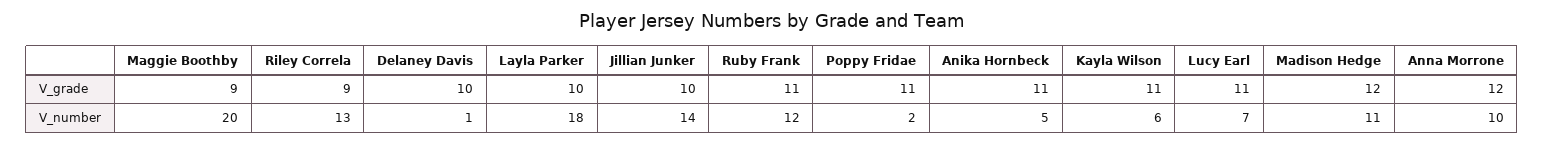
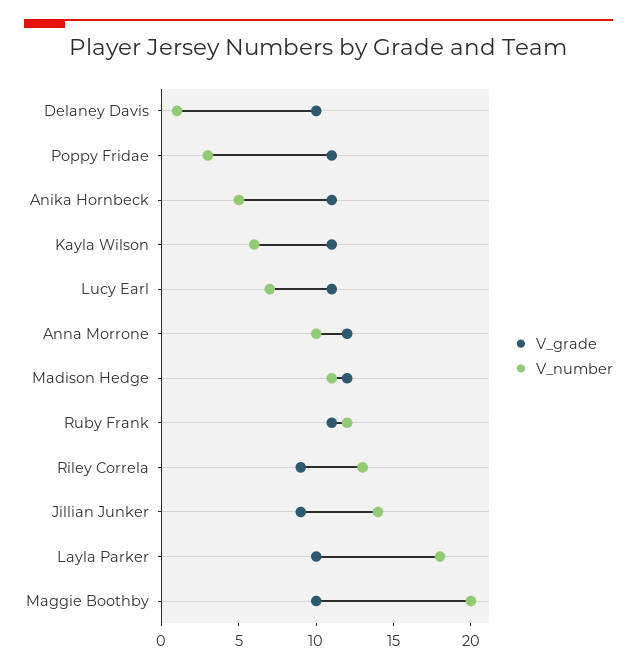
  {
    "V_grade": {
-     "Maggie Boothby": 9,
+     "Maggie Boothby": 10,
      "Riley Correla": 9,
      "Delaney Davis": 10,
      "Layla Parker": 10,
-     "Jillian Junker": 10,
+     "Jillian Junker": 9,
      "Ruby Frank": 11,
      "Poppy Fridae": 11,
      "Anika Hornbeck": 11,
      "Kayla Wilson": 11,
      "Lucy Earl": 11,
      "Madison Hedge": 12,
      "Anna Morrone": 12
    },
    "V_number": {
      "Maggie Boothby": 20,
      "Riley Correla": 13,
      "Delaney Davis": 1,
      "Layla Parker": 18,
      "Jillian Junker": 14,
      "Ruby Frank": 12,
-     "Poppy Fridae": 2,
+     "Poppy Fridae": 3,
      "Anika Hornbeck": 5,
      "Kayla Wilson": 6,
      "Lucy Earl": 7,
      "Madison Hedge": 11,
      "Anna Morrone": 10
    }
  }

